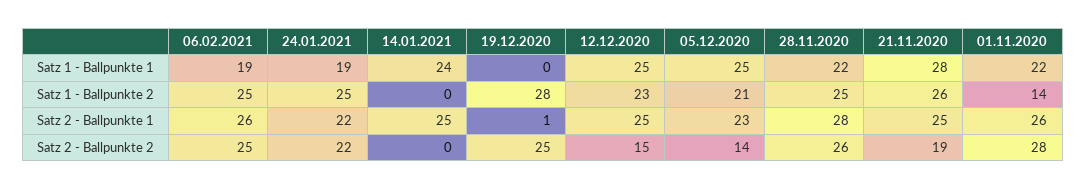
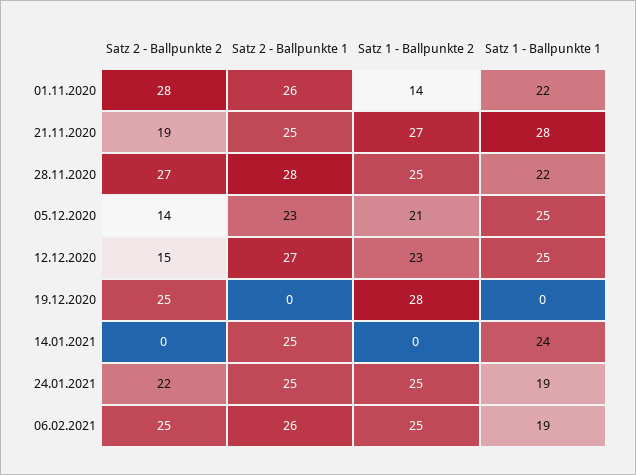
  {
    "06.02.2021": {
      "Satz 1 - Ballpunkte 1": 19,
      "Satz 1 - Ballpunkte 2": 25,
      "Satz 2 - Ballpunkte 1": 26,
      "Satz 2 - Ballpunkte 2": 25
    },
    "24.01.2021": {
      "Satz 1 - Ballpunkte 1": 19,
      "Satz 1 - Ballpunkte 2": 25,
-     "Satz 2 - Ballpunkte 1": 22,
+     "Satz 2 - Ballpunkte 1": 25,
      "Satz 2 - Ballpunkte 2": 22
    },
    "14.01.2021": {
      "Satz 1 - Ballpunkte 1": 24,
      "Satz 1 - Ballpunkte 2": 0,
      "Satz 2 - Ballpunkte 1": 25,
      "Satz 2 - Ballpunkte 2": 0
    },
    "19.12.2020": {
      "Satz 1 - Ballpunkte 1": 0,
      "Satz 1 - Ballpunkte 2": 28,
-     "Satz 2 - Ballpunkte 1": 1,
+     "Satz 2 - Ballpunkte 1": 0,
      "Satz 2 - Ballpunkte 2": 25
    },
    "12.12.2020": {
      "Satz 1 - Ballpunkte 1": 25,
      "Satz 1 - Ballpunkte 2": 23,
-     "Satz 2 - Ballpunkte 1": 25,
+     "Satz 2 - Ballpunkte 1": 27,
      "Satz 2 - Ballpunkte 2": 15
    },
    "05.12.2020": {
      "Satz 1 - Ballpunkte 1": 25,
      "Satz 1 - Ballpunkte 2": 21,
      "Satz 2 - Ballpunkte 1": 23,
      "Satz 2 - Ballpunkte 2": 14
    },
    "28.11.2020": {
      "Satz 1 - Ballpunkte 1": 22,
      "Satz 1 - Ballpunkte 2": 25,
      "Satz 2 - Ballpunkte 1": 28,
-     "Satz 2 - Ballpunkte 2": 26
+     "Satz 2 - Ballpunkte 2": 27
    },
    "21.11.2020": {
      "Satz 1 - Ballpunkte 1": 28,
-     "Satz 1 - Ballpunkte 2": 26,
+     "Satz 1 - Ballpunkte 2": 27,
      "Satz 2 - Ballpunkte 1": 25,
      "Satz 2 - Ballpunkte 2": 19
    },
    "01.11.2020": {
      "Satz 1 - Ballpunkte 1": 22,
      "Satz 1 - Ballpunkte 2": 14,
      "Satz 2 - Ballpunkte 1": 26,
      "Satz 2 - Ballpunkte 2": 28
    }
  }

